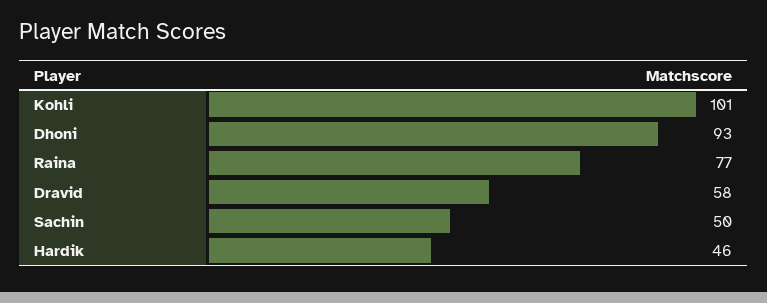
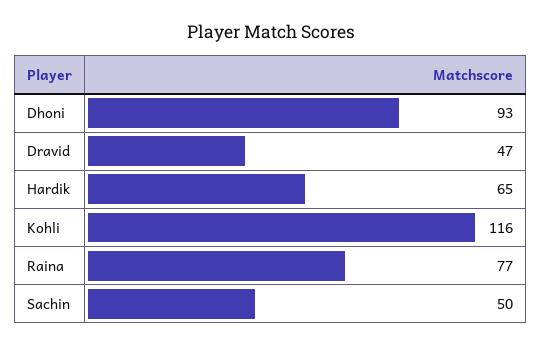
  {
-   "Kohli": 101,
+   "Kohli": 116,
    "Dhoni": 93,
    "Raina": 77,
-   "Dravid": 58,
+   "Dravid": 47,
    "Sachin": 50,
-   "Hardik": 46
+   "Hardik": 65
  }

